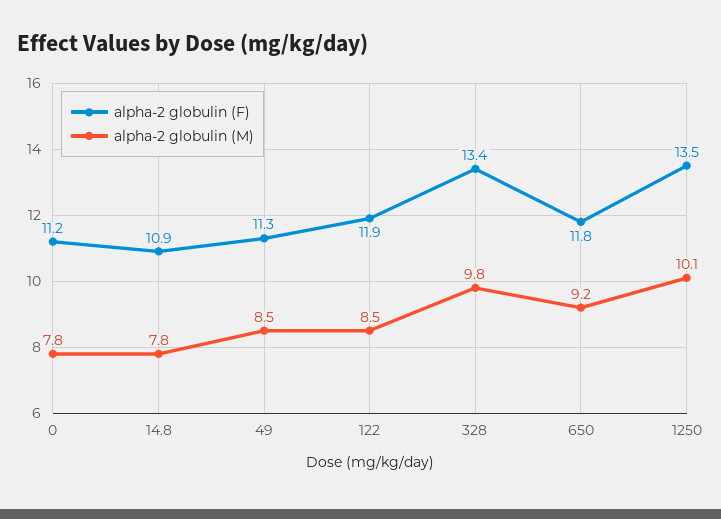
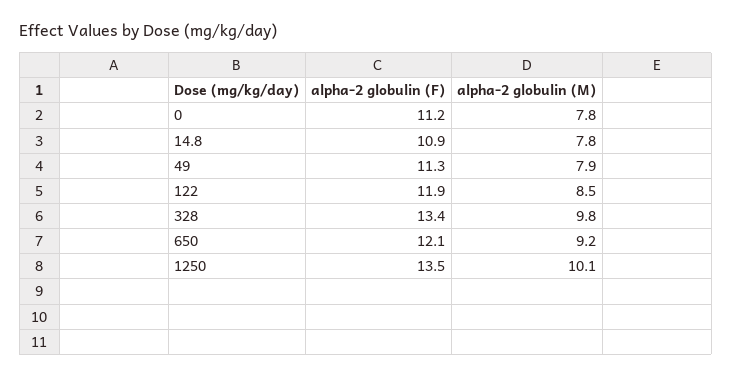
  {
    "alpha-2 globulin (F)": {
      "0": 11.2,
      "14.8": 10.9,
      "49": 11.3,
      "122": 11.9,
      "328": 13.4,
-     "650": 11.8,
+     "650": 12.1,
      "1250": 13.5
    },
    "alpha-2 globulin (M)": {
      "0": 7.8,
      "14.8": 7.8,
-     "49": 8.5,
+     "49": 7.9,
      "122": 8.5,
      "328": 9.8,
      "650": 9.2,
      "1250": 10.1
    }
  }

